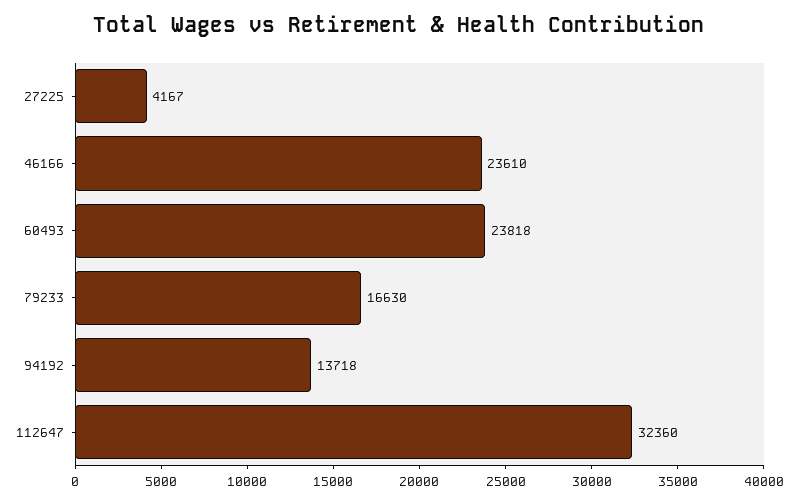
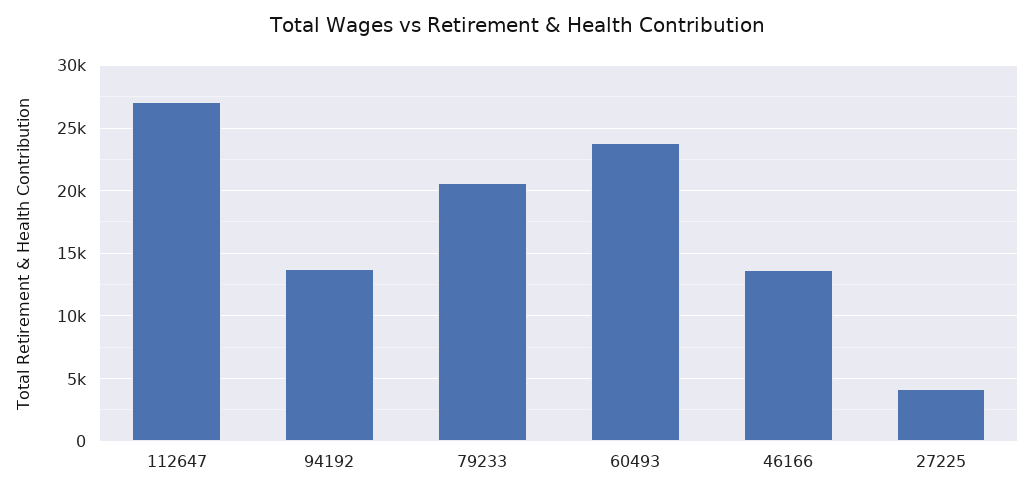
  {
    "27225": 4167,
-   "46166": 23610,
+   "46166": 13500,
    "60493": 23818,
-   "79233": 16630,
+   "79233": 20500,
    "94192": 13718,
-   "112647": 32360
+   "112647": 27000
  }

